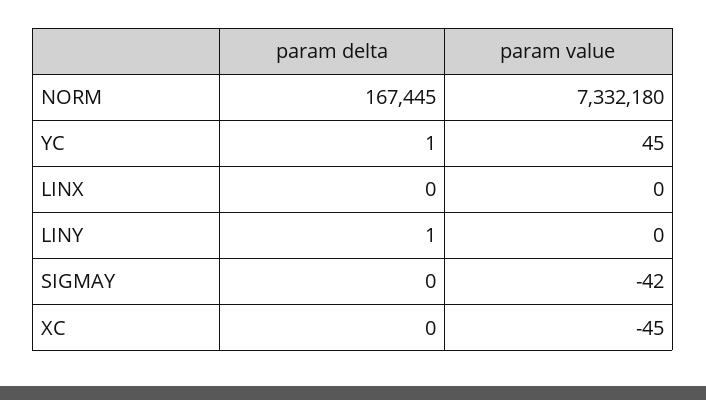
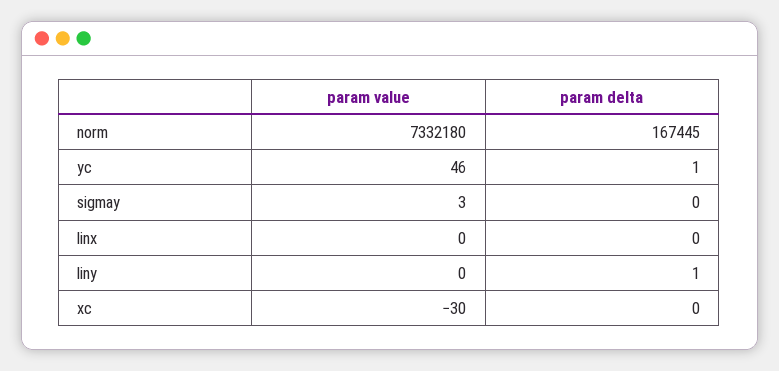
  {
    "param delta": {
      "NORM": 167445,
      "YC": 1,
      "LINX": 0,
      "LINY": 1,
      "SIGMAY": 0,
      "XC": 0
    },
    "param value": {
      "NORM": 7332180,
-     "YC": 45,
+     "YC": 46,
      "LINX": 0,
      "LINY": 0,
-     "SIGMAY": -42,
+     "SIGMAY": 3,
-     "XC": -45
+     "XC": -30
    }
  }

